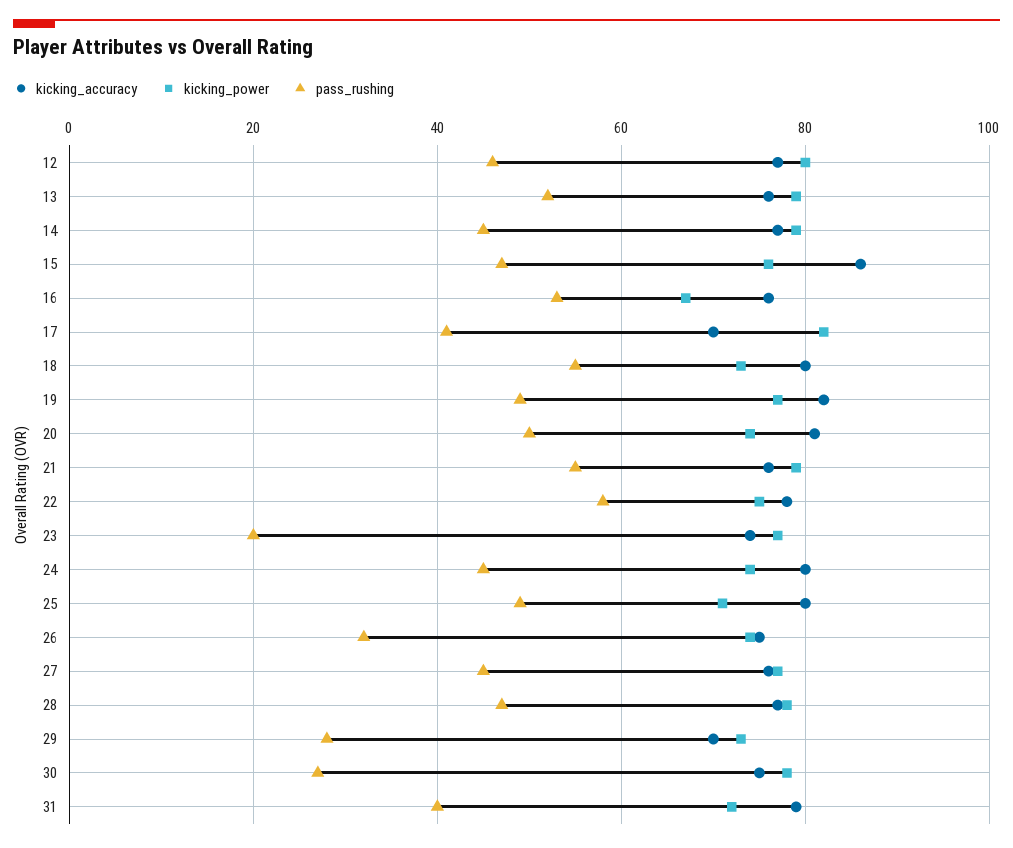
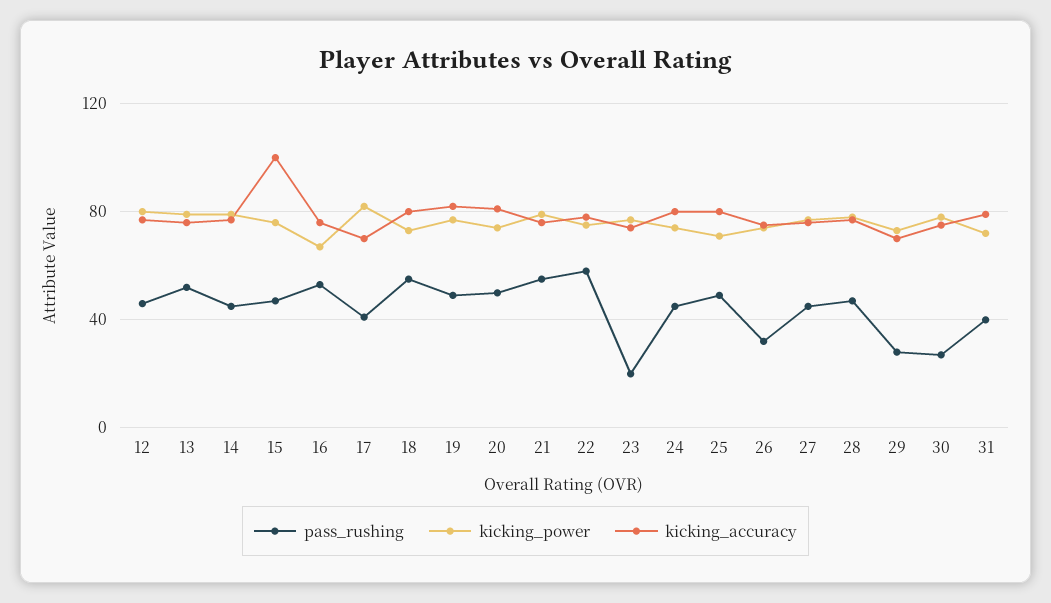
  {
    "kicking_accuracy": {
      "12": 75,
      "13": 75,
      "14": 75,
-     "15": 85,
+     "15": 100,
      "16": 75,
      "17": 70,
      "18": 80,
      "19": 80,
      "20": 80,
      "21": 75,
      "22": 80,
      "23": 75,
      "24": 80,
      "25": 80,
      "26": 75,
      "27": 75,
      "28": 75,
      "29": 70,
      "30": 75,
      "31": 80
    },
    "kicking_power": {
      "12": 80,
      "13": 80,
      "14": 80,
      "15": 75,
      "16": 65,
      "17": 80,
      "18": 75,
      "19": 75,
      "20": 75,
      "21": 80,
      "22": 75,
      "23": 75,
      "24": 75,
      "25": 70,
      "26": 75,
      "27": 75,
      "28": 80,
      "29": 75,
      "30": 80,
      "31": 70
    },
    "pass_rushing": {
      "12": 45,
      "13": 50,
      "14": 45,
      "15": 45,
      "16": 55,
      "17": 40,
      "18": 55,
      "19": 50,
      "20": 50,
      "21": 55,
      "22": 60,
      "23": 20,
      "24": 45,
      "25": 50,
      "26": 30,
      "27": 45,
      "28": 45,
      "29": 30,
      "30": 25,
      "31": 40
    }
  }

